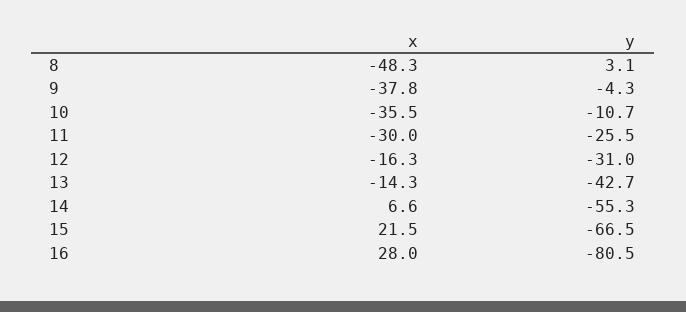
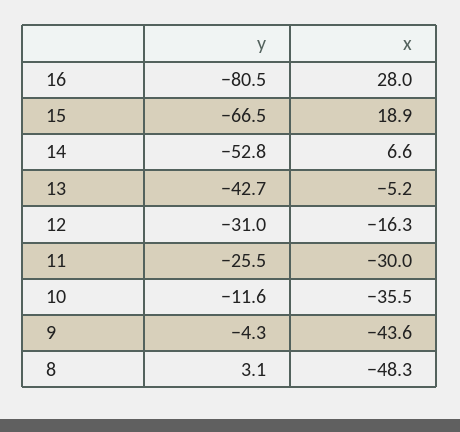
  {
    "x": {
      "8": -48.3,
-     "9": -37.8,
+     "9": -43.6,
      "10": -35.5,
      "11": -30,
      "12": -16.3,
-     "13": -14.3,
+     "13": -5.2,
      "14": 6.6,
-     "15": 21.5,
+     "15": 18.9,
      "16": 28
    },
    "y": {
      "8": 3.1,
      "9": -4.3,
-     "10": -10.7,
+     "10": -11.6,
      "11": -25.5,
      "12": -31,
      "13": -42.7,
-     "14": -55.3,
+     "14": -52.8,
      "15": -66.5,
      "16": -80.5
    }
  }

